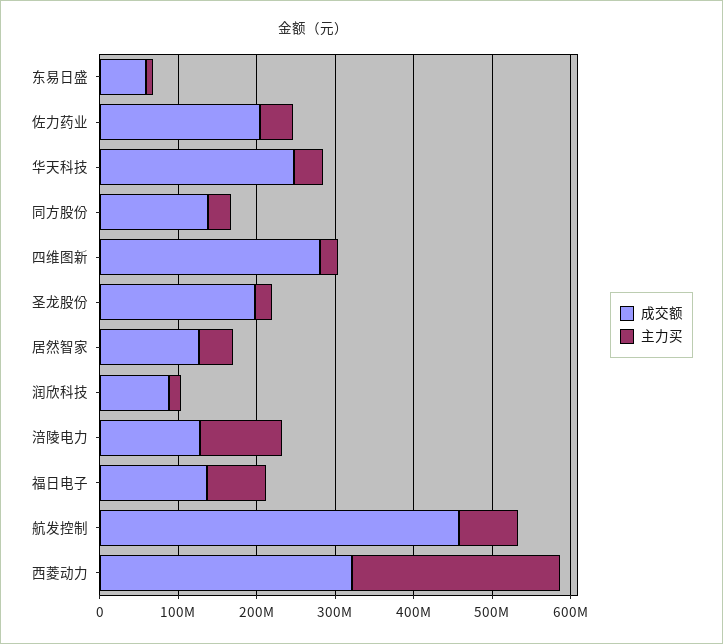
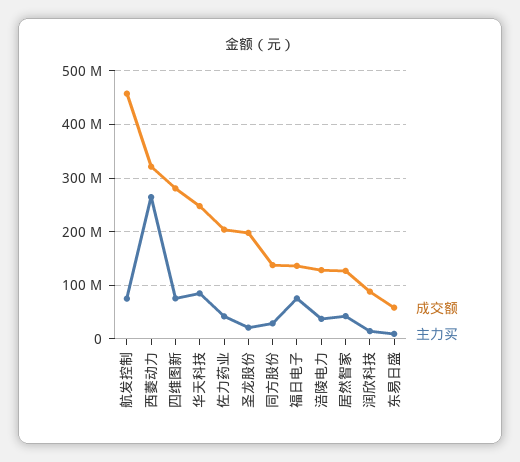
  {
    "成交额": {
      "东易日盛": 60000000,
      "佐力药业": 200000000,
      "华天科技": 240000000,
      "同方股份": 140000000,
      "四维图新": 280000000,
      "圣龙股份": 200000000,
      "居然智家": 120000000,
      "润欣科技": 80000000,
      "涪陵电力": 120000000,
      "福日电子": 140000000,
      "航发控制": 460000000,
      "西菱动力": 320000000
    },
    "主力买": {
      "东易日盛": 0,
      "佐力药业": 40000000,
-     "华天科技": 40000000,
+     "华天科技": 80000000,
      "同方股份": 20000000,
-     "四维图新": 20000000,
+     "四维图新": 80000000,
      "圣龙股份": 20000000,
      "居然智家": 40000000,
      "润欣科技": 20000000,
-     "涪陵电力": 100000000,
+     "涪陵电力": 40000000,
      "福日电子": 80000000,
      "航发控制": 80000000,
      "西菱动力": 260000000
    }
  }

